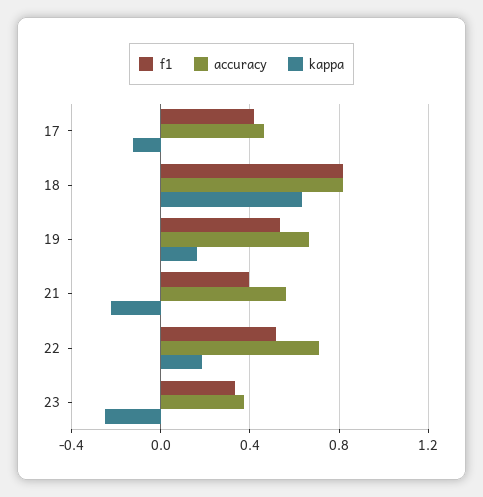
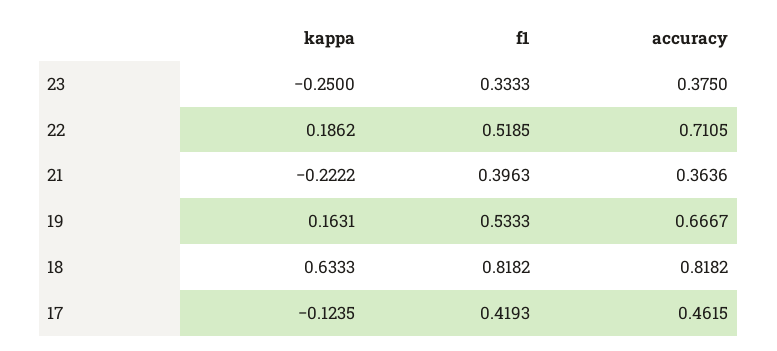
  {
    "f1": {
      "17": 0.4193,
      "18": 0.8182,
      "19": 0.5333,
      "21": 0.3963,
      "22": 0.5185,
      "23": 0.3333
    },
    "accuracy": {
      "17": 0.4615,
      "18": 0.8182,
      "19": 0.6667,
-     "21": 0.55,
+     "21": 0.3636,
      "22": 0.7105,
      "23": 0.375
    },
    "kappa": {
      "17": -0.1235,
      "18": 0.6333,
      "19": 0.1631,
      "21": -0.2222,
      "22": 0.1862,
      "23": -0.25
    }
  }

